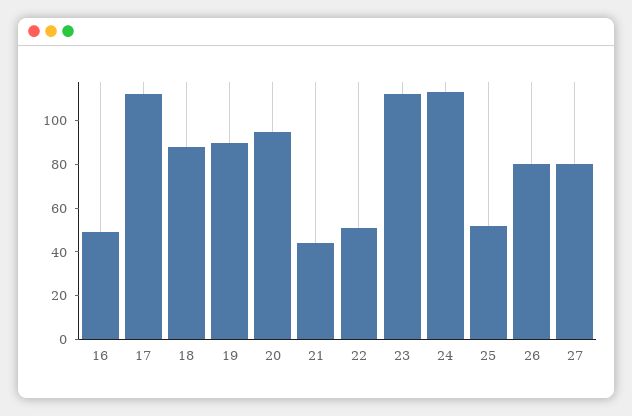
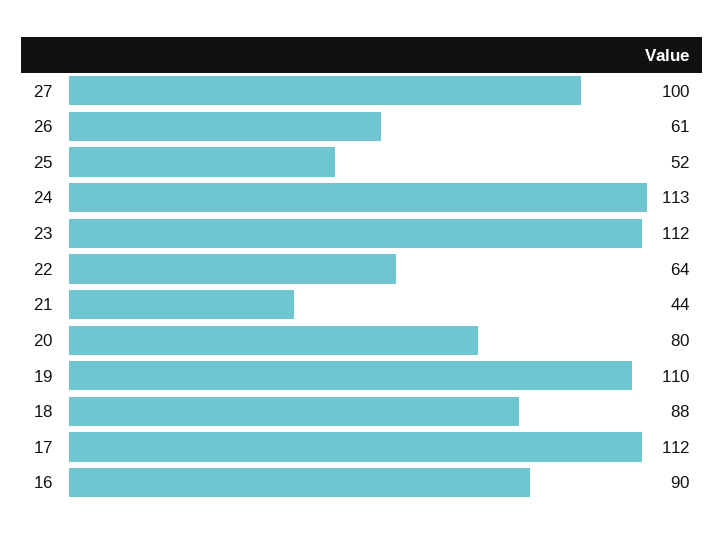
  {
-   "16": 50,
+   "16": 90,
    "17": 112,
    "18": 88,
-   "19": 90,
+   "19": 110,
-   "20": 95,
+   "20": 80,
    "21": 44,
-   "22": 50,
+   "22": 64,
    "23": 112,
    "24": 113,
    "25": 52,
-   "26": 80,
+   "26": 61,
-   "27": 80
+   "27": 100
  }

